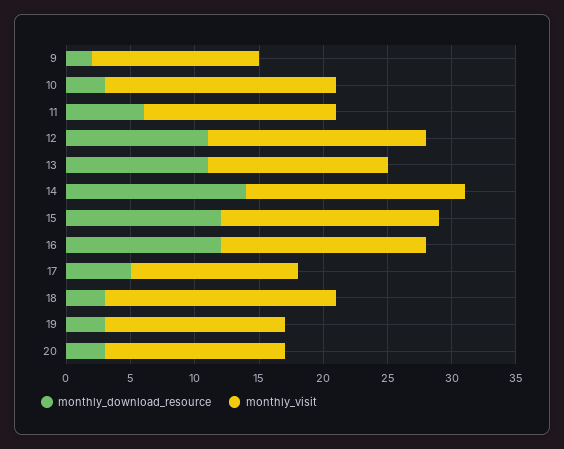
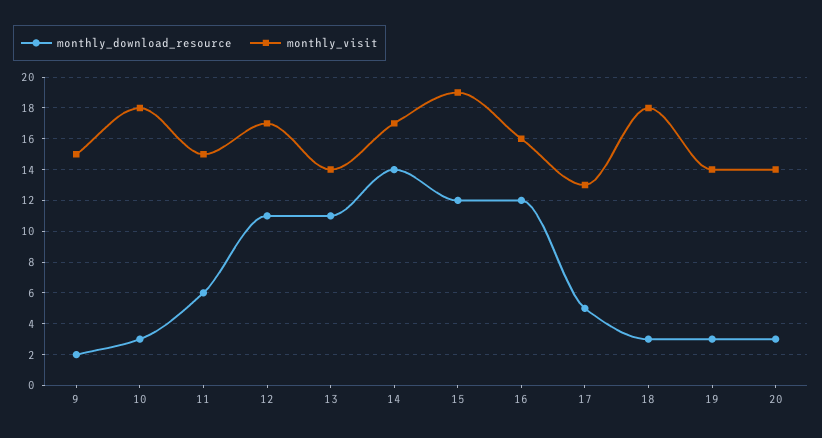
  {
    "monthly_download_resource": {
      "9": 2,
      "10": 3,
      "11": 6,
      "12": 11,
      "13": 11,
      "14": 14,
      "15": 12,
      "16": 12,
      "17": 5,
      "18": 3,
      "19": 3,
      "20": 3
    },
    "monthly_visit": {
-     "9": 13,
+     "9": 15,
      "10": 18,
      "11": 15,
      "12": 17,
      "13": 14,
      "14": 17,
-     "15": 17,
+     "15": 19,
      "16": 16,
      "17": 13,
      "18": 18,
      "19": 14,
      "20": 14
    }
  }

